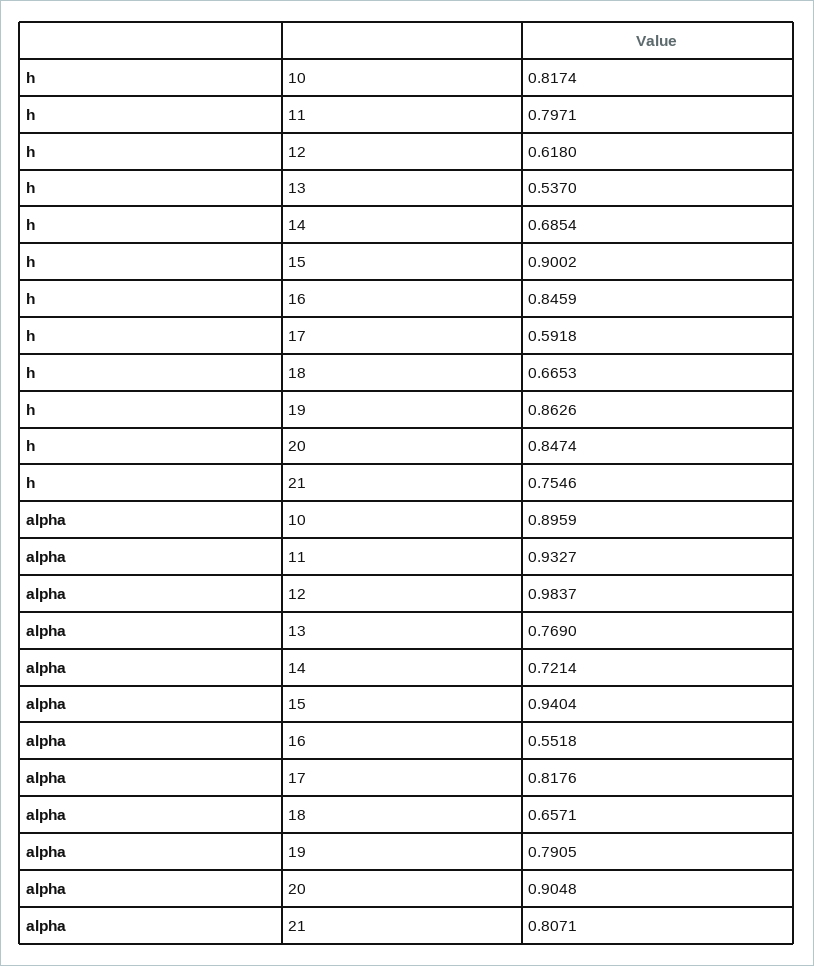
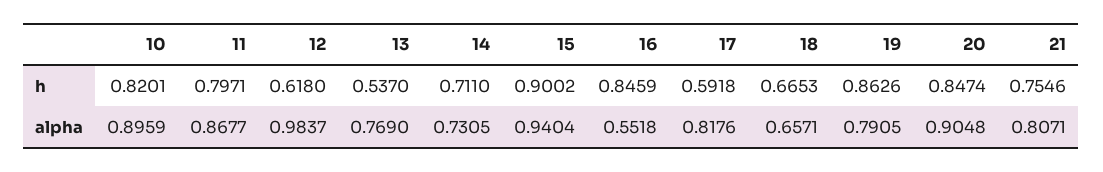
  {
    "h": {
-     "10": 0.8174,
+     "10": 0.8201,
      "11": 0.7971,
      "12": 0.618,
      "13": 0.537,
-     "14": 0.6854,
+     "14": 0.711,
      "15": 0.9002,
      "16": 0.8459,
      "17": 0.5918,
      "18": 0.6653,
      "19": 0.8626,
      "20": 0.8474,
      "21": 0.7546
    },
    "alpha": {
      "10": 0.8959,
-     "11": 0.9327,
+     "11": 0.8677,
      "12": 0.9837,
      "13": 0.769,
-     "14": 0.7214,
+     "14": 0.7305,
      "15": 0.9404,
      "16": 0.5518,
      "17": 0.8176,
      "18": 0.6571,
      "19": 0.7905,
      "20": 0.9048,
      "21": 0.8071
    }
  }

